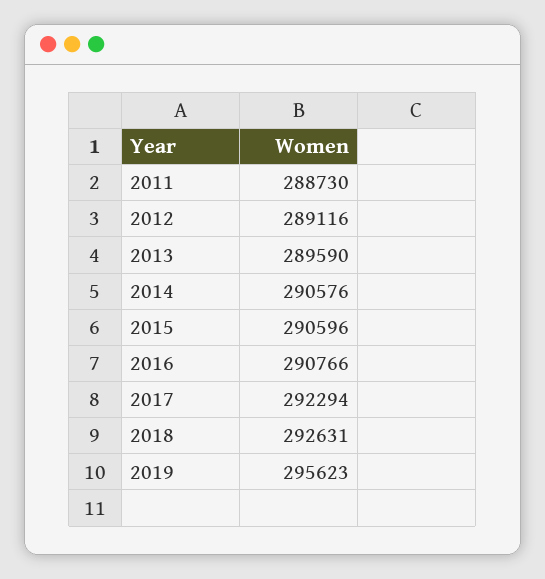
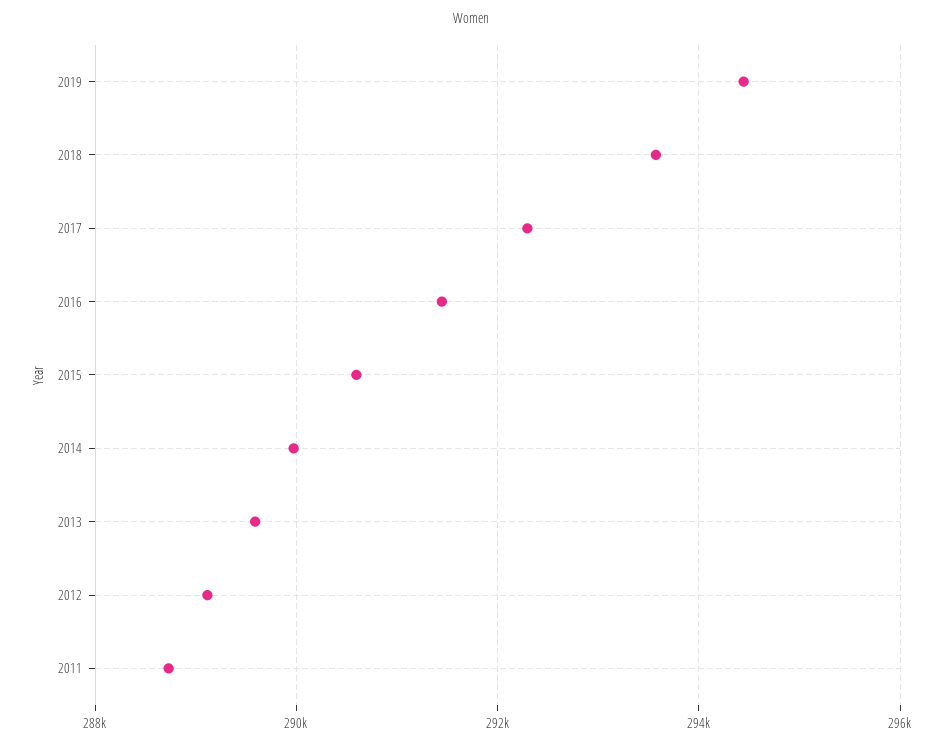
  {
    "2011": 288730,
    "2012": 289116,
    "2013": 289590,
-   "2014": 290576,
+   "2014": 290000,
    "2015": 290596,
-   "2016": 290766,
+   "2016": 291400,
    "2017": 292294,
-   "2018": 292631,
+   "2018": 293600,
-   "2019": 295623
+   "2019": 294400
  }

